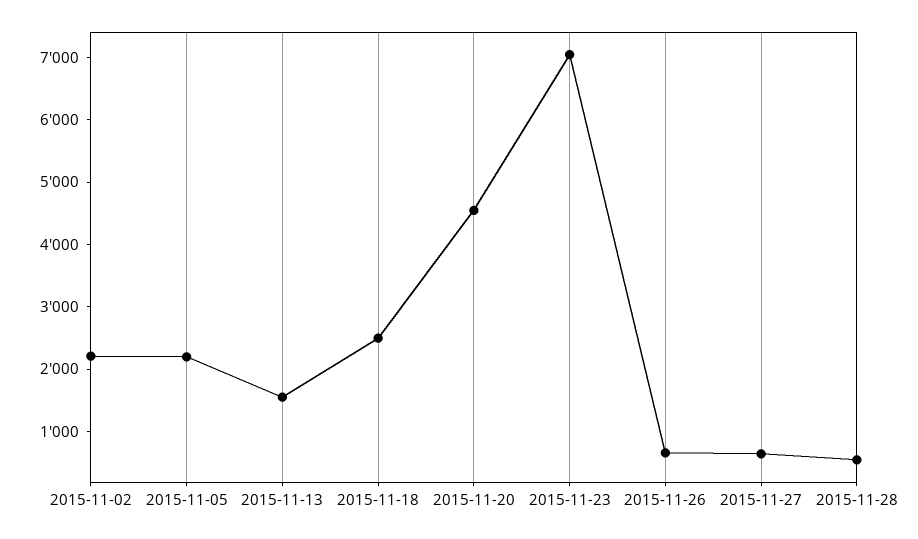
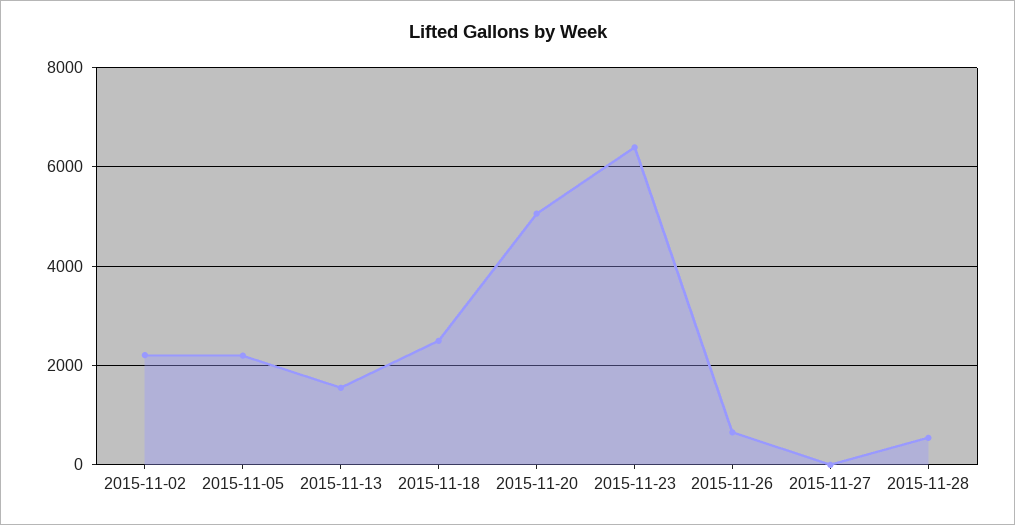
  {
    "2015-11-02": 2200,
    "2015-11-05": 2200,
    "2015-11-13": 1600,
    "2015-11-18": 2400,
-   "2015-11-20": 4600,
+   "2015-11-20": 5000,
-   "2015-11-23": 7000,
+   "2015-11-23": 6400,
    "2015-11-26": 600,
-   "2015-11-27": 600,
+   "2015-11-27": 0,
    "2015-11-28": 600
  }

